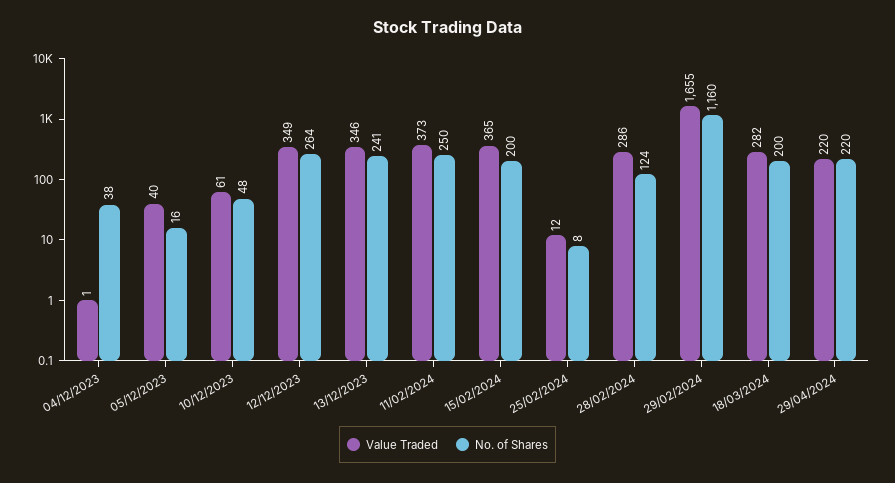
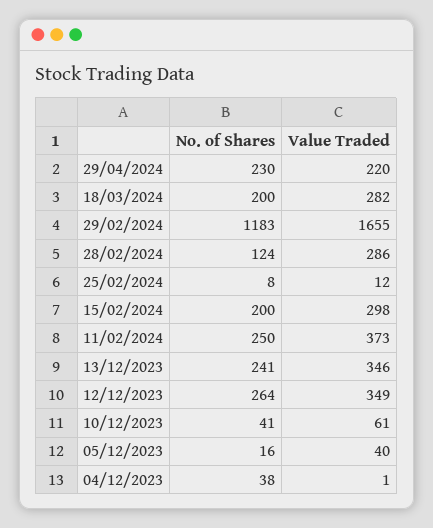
  {
    "Value Traded": {
      "04/12/2023": 1,
      "05/12/2023": 40,
      "10/12/2023": 61,
      "12/12/2023": 349,
      "13/12/2023": 346,
      "11/02/2024": 373,
-     "15/02/2024": 365,
+     "15/02/2024": 298,
      "25/02/2024": 12,
      "28/02/2024": 286,
      "29/02/2024": 1655,
      "18/03/2024": 282,
      "29/04/2024": 220
    },
    "No. of Shares": {
      "04/12/2023": 38,
      "05/12/2023": 16,
-     "10/12/2023": 48,
+     "10/12/2023": 41,
      "12/12/2023": 264,
      "13/12/2023": 241,
      "11/02/2024": 250,
      "15/02/2024": 200,
      "25/02/2024": 8,
      "28/02/2024": 124,
-     "29/02/2024": 1160,
+     "29/02/2024": 1183,
      "18/03/2024": 200,
-     "29/04/2024": 220
+     "29/04/2024": 230
    }
  }

